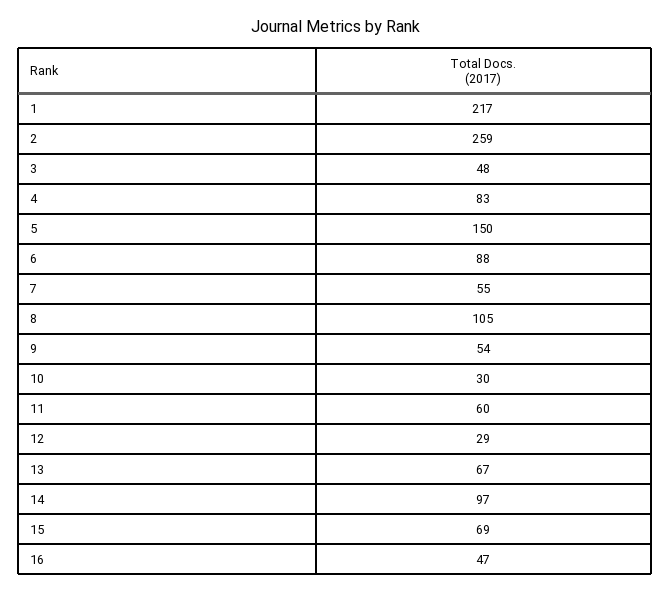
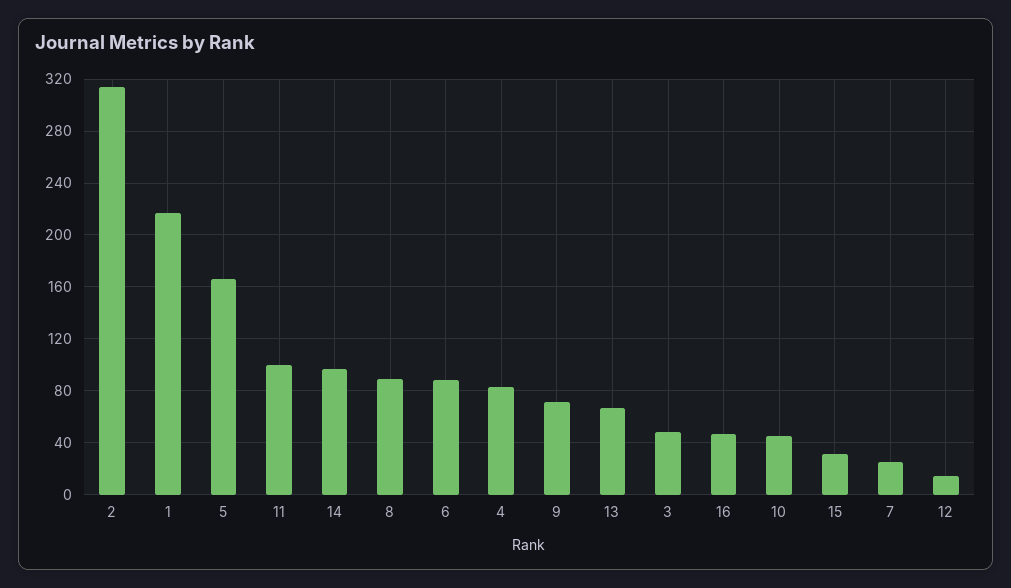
  {
    "1": 217,
-   "2": 259,
+   "2": 315,
    "3": 48,
    "4": 83,
-   "5": 150,
+   "5": 165,
    "6": 88,
-   "7": 55,
+   "7": 25,
-   "8": 105,
+   "8": 90,
-   "9": 54,
+   "9": 70,
-   "10": 30,
+   "10": 45,
-   "11": 60,
+   "11": 100,
-   "12": 29,
+   "12": 15,
    "13": 67,
    "14": 97,
-   "15": 69,
+   "15": 30,
    "16": 47
  }

